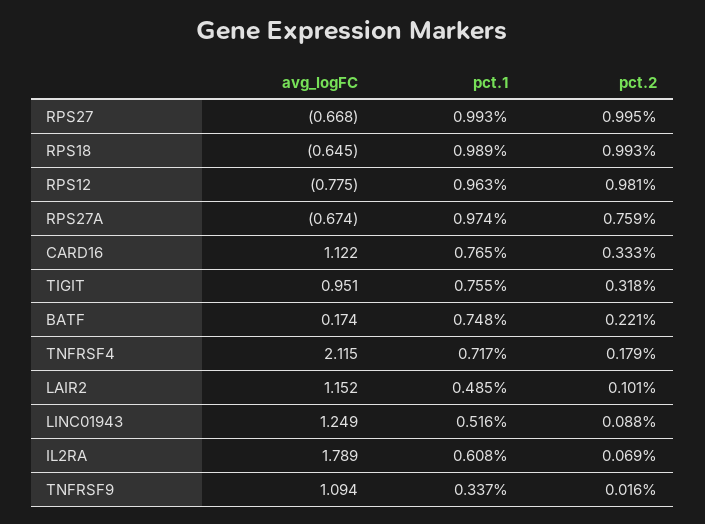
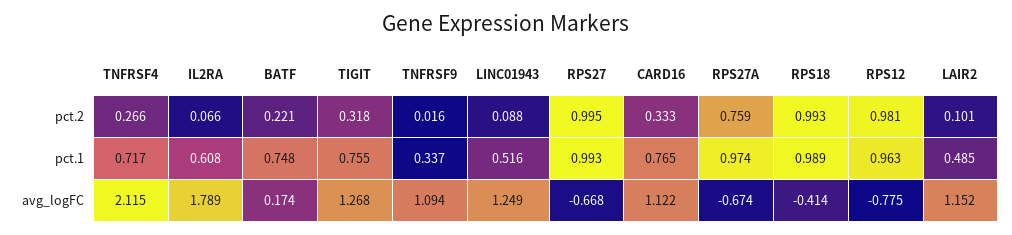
  {
    "avg_logFC": {
      "RPS27": -0.668,
-     "RPS18": -0.645,
+     "RPS18": -0.414,
      "RPS12": -0.775,
      "RPS27A": -0.674,
      "CARD16": 1.122,
-     "TIGIT": 0.951,
+     "TIGIT": 1.268,
      "BATF": 0.174,
      "TNFRSF4": 2.115,
      "LAIR2": 1.152,
      "LINC01943": 1.249,
      "IL2RA": 1.789,
      "TNFRSF9": 1.094
    },
    "pct.1": {
      "RPS27": 0.993,
      "RPS18": 0.989,
      "RPS12": 0.963,
      "RPS27A": 0.974,
      "CARD16": 0.765,
      "TIGIT": 0.755,
      "BATF": 0.748,
      "TNFRSF4": 0.717,
      "LAIR2": 0.485,
      "LINC01943": 0.516,
      "IL2RA": 0.608,
      "TNFRSF9": 0.337
    },
    "pct.2": {
      "RPS27": 0.995,
      "RPS18": 0.993,
      "RPS12": 0.981,
      "RPS27A": 0.759,
      "CARD16": 0.333,
      "TIGIT": 0.318,
      "BATF": 0.221,
-     "TNFRSF4": 0.179,
+     "TNFRSF4": 0.266,
      "LAIR2": 0.101,
      "LINC01943": 0.088,
-     "IL2RA": 0.069,
+     "IL2RA": 0.066,
      "TNFRSF9": 0.016
    }
  }

